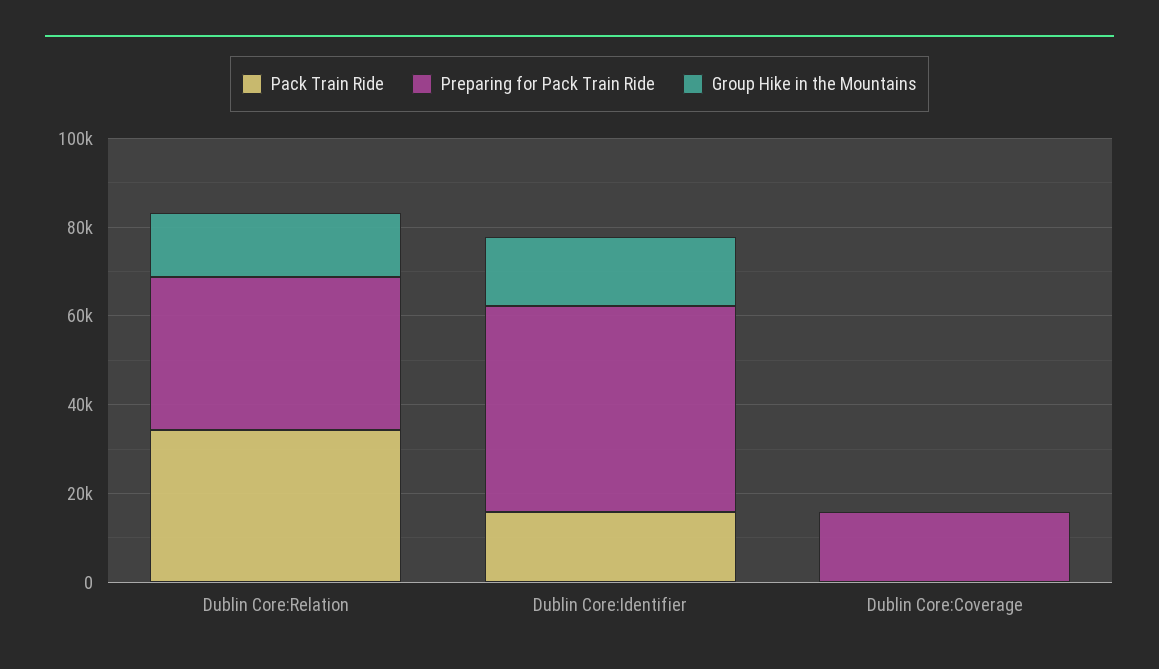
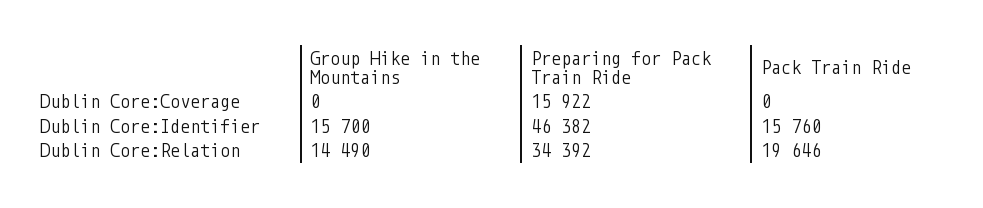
  {
    "Pack Train Ride": {
-     "Dublin Core:Relation": 35000,
+     "Dublin Core:Relation": 19646,
      "Dublin Core:Identifier": 15760,
      "Dublin Core:Coverage": 0
    },
    "Preparing for Pack Train Ride": {
      "Dublin Core:Relation": 34392,
      "Dublin Core:Identifier": 46382,
      "Dublin Core:Coverage": 15922
    },
    "Group Hike in the Mountains": {
      "Dublin Core:Relation": 14490,
      "Dublin Core:Identifier": 15700,
      "Dublin Core:Coverage": 0
    }
  }

